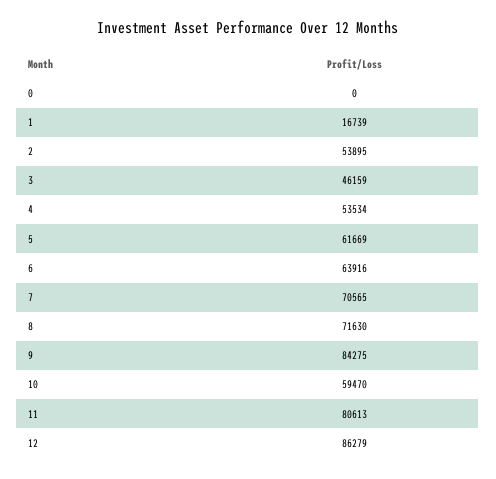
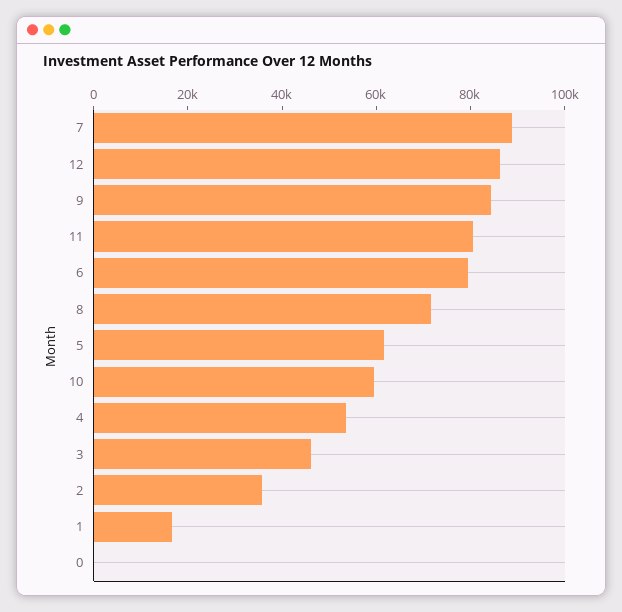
  {
    "0": 0,
    "1": 16739,
-   "2": 53895,
+   "2": 35000,
    "3": 46159,
    "4": 53534,
    "5": 61669,
-   "6": 63916,
+   "6": 80000,
-   "7": 70565,
+   "7": 90000,
    "8": 71630,
    "9": 84275,
    "10": 59470,
    "11": 80613,
    "12": 86279
  }

